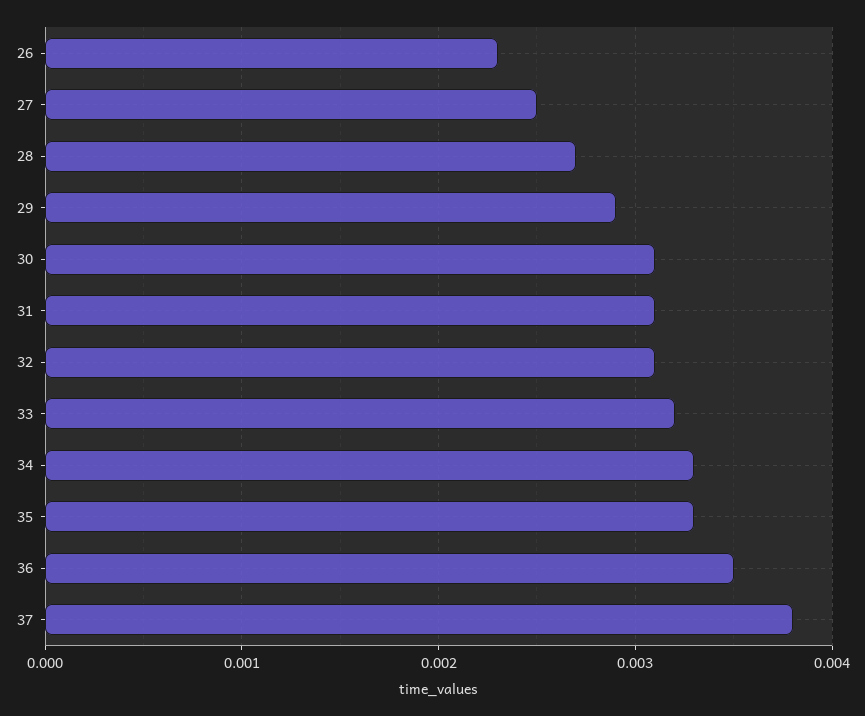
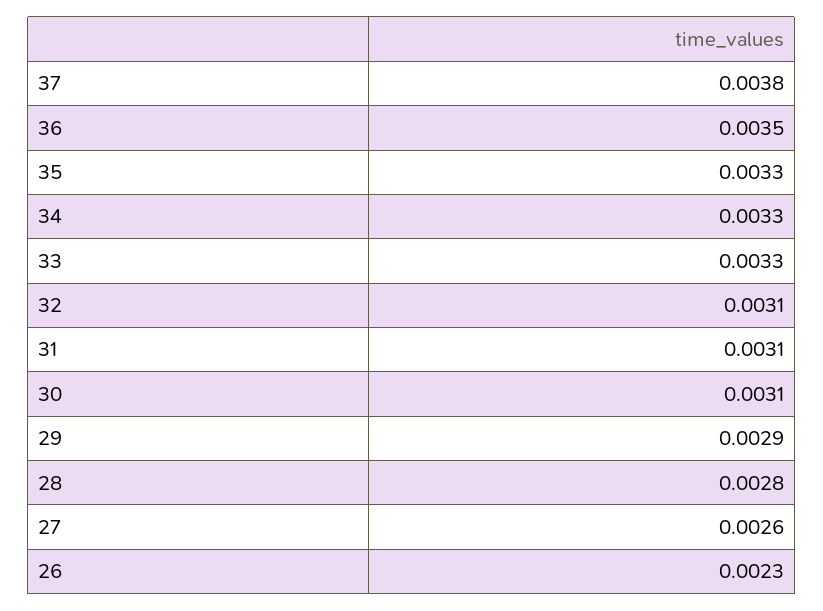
  {
    "26": 0.0023,
-   "27": 0.0025,
+   "27": 0.0026,
-   "28": 0.0027,
+   "28": 0.0028,
    "29": 0.0029,
    "30": 0.0031,
    "31": 0.0031,
    "32": 0.0031,
-   "33": 0.0032,
+   "33": 0.0033,
    "34": 0.0033,
    "35": 0.0033,
    "36": 0.0035,
    "37": 0.0038
  }

